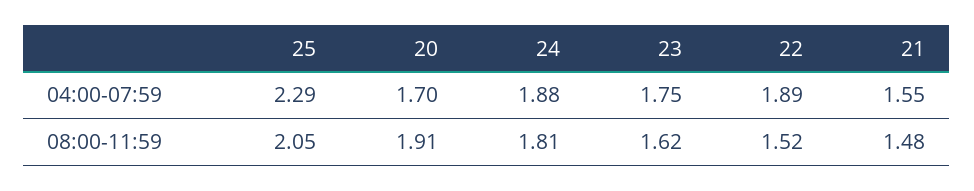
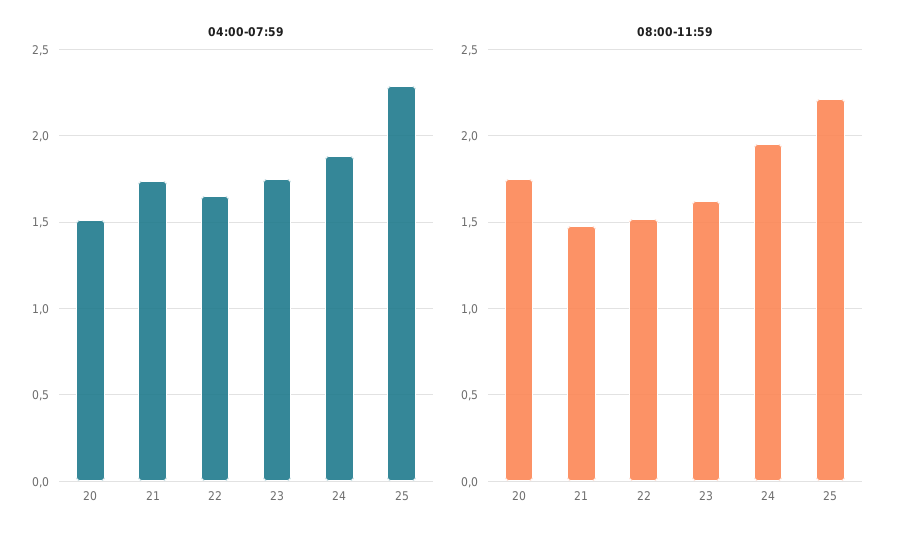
  {
    "04:00-07:59": {
      "25": 2.29,
-     "20": 1.7,
+     "20": 1.5,
      "24": 1.88,
      "23": 1.75,
-     "22": 1.89,
+     "22": 1.65,
-     "21": 1.55
+     "21": 1.75
    },
    "08:00-11:59": {
-     "25": 2.05,
+     "25": 2.2,
-     "20": 1.91,
+     "20": 1.75,
-     "24": 1.81,
+     "24": 1.95,
      "23": 1.62,
      "22": 1.52,
      "21": 1.48
    }
  }

